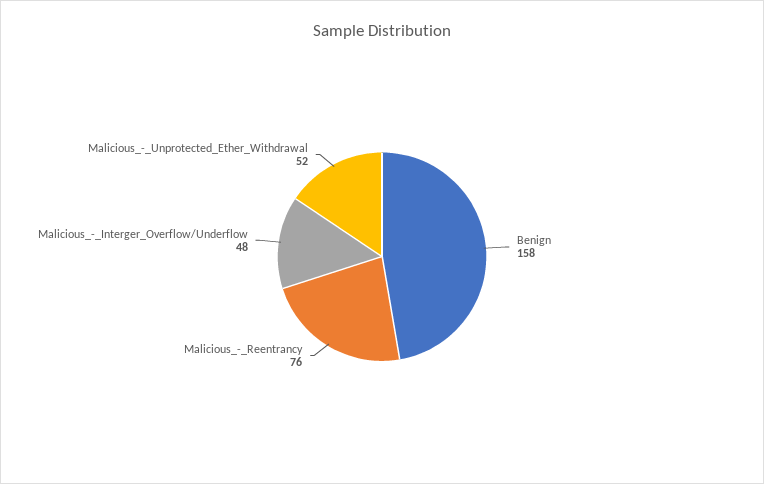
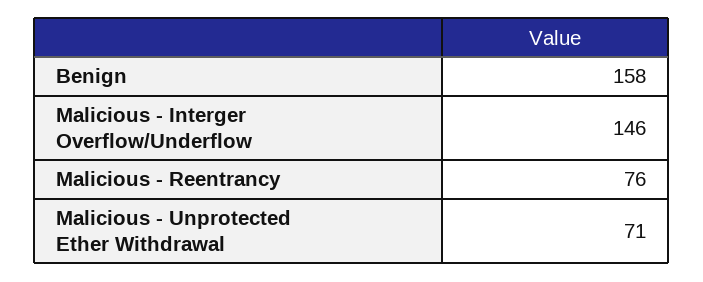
  {
    "Benign": 158,
    "Malicious_-_Reentrancy": 76,
-   "Malicious_-_Interger_Overflow/Underflow": 48,
+   "Malicious_-_Interger_Overflow/Underflow": 146,
-   "Malicious_-_Unprotected_Ether_Withdrawal": 52
+   "Malicious_-_Unprotected_Ether_Withdrawal": 71
  }

